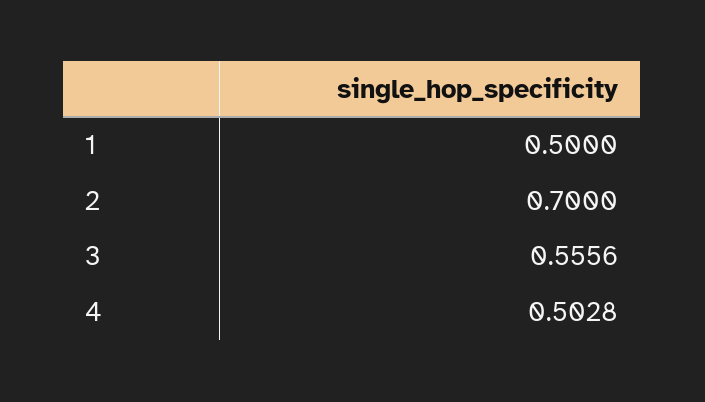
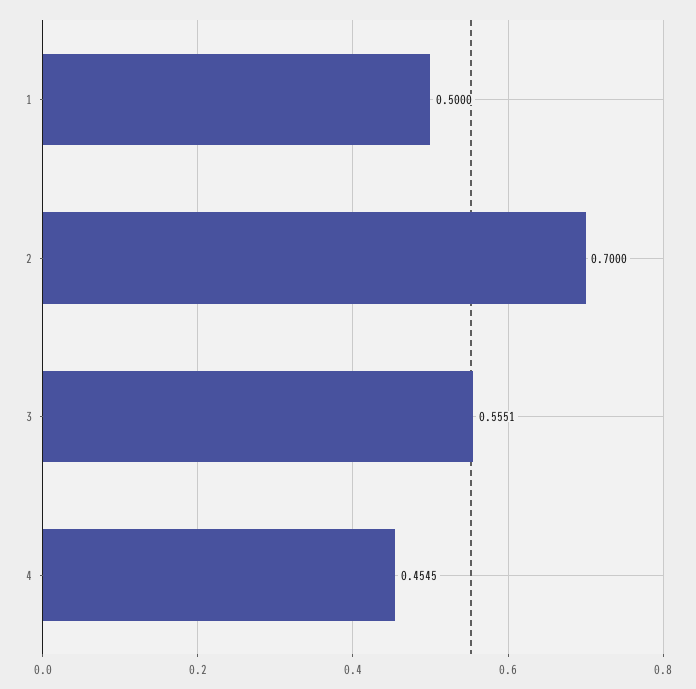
  {
    "1": 0.5,
    "2": 0.7,
-   "3": 0.5556,
+   "3": 0.5551,
-   "4": 0.5028
+   "4": 0.4545
  }

